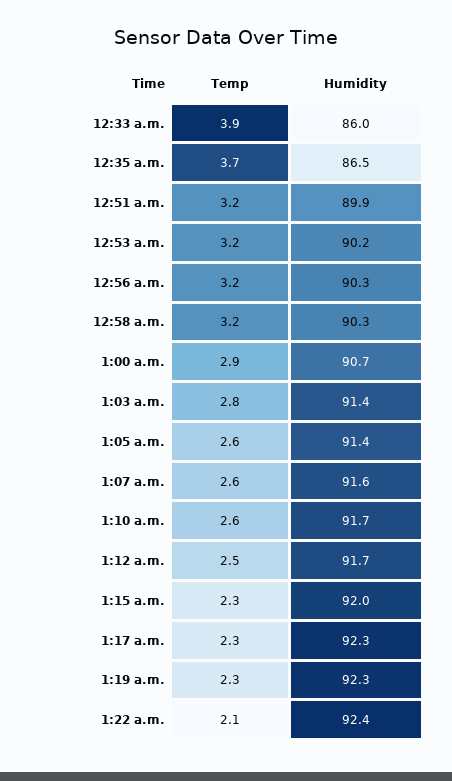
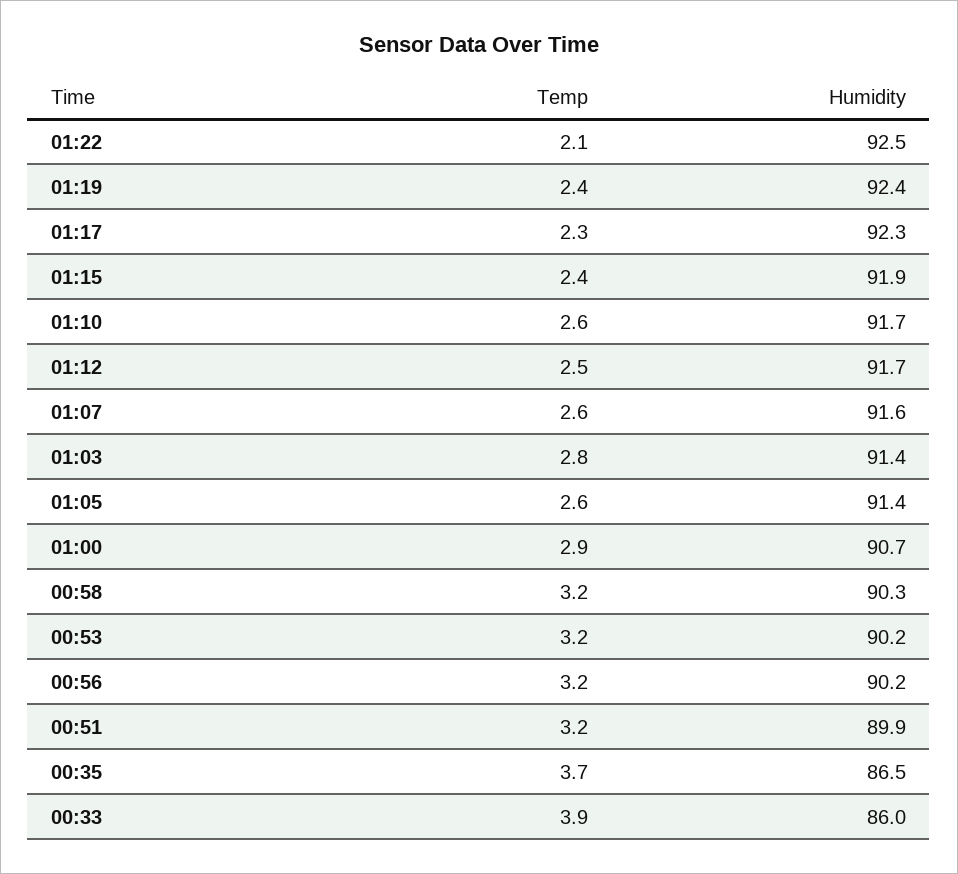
  {
    "Temp": {
      "12:33 a.m.": 3.9,
      "12:35 a.m.": 3.7,
      "12:51 a.m.": 3.2,
      "12:53 a.m.": 3.2,
      "12:56 a.m.": 3.2,
      "12:58 a.m.": 3.2,
      "1:00 a.m.": 2.9,
      "1:03 a.m.": 2.8,
      "1:05 a.m.": 2.6,
      "1:07 a.m.": 2.6,
      "1:10 a.m.": 2.6,
      "1:12 a.m.": 2.5,
-     "1:15 a.m.": 2.3,
+     "1:15 a.m.": 2.4,
      "1:17 a.m.": 2.3,
-     "1:19 a.m.": 2.3,
+     "1:19 a.m.": 2.4,
      "1:22 a.m.": 2.1
    },
    "Humidity": {
      "12:33 a.m.": 86,
      "12:35 a.m.": 86.5,
      "12:51 a.m.": 89.9,
      "12:53 a.m.": 90.2,
-     "12:56 a.m.": 90.3,
+     "12:56 a.m.": 90.2,
      "12:58 a.m.": 90.3,
      "1:00 a.m.": 90.7,
      "1:03 a.m.": 91.4,
      "1:05 a.m.": 91.4,
      "1:07 a.m.": 91.6,
      "1:10 a.m.": 91.7,
      "1:12 a.m.": 91.7,
-     "1:15 a.m.": 92,
+     "1:15 a.m.": 91.9,
      "1:17 a.m.": 92.3,
-     "1:19 a.m.": 92.3,
+     "1:19 a.m.": 92.4,
-     "1:22 a.m.": 92.4
+     "1:22 a.m.": 92.5
    }
  }

